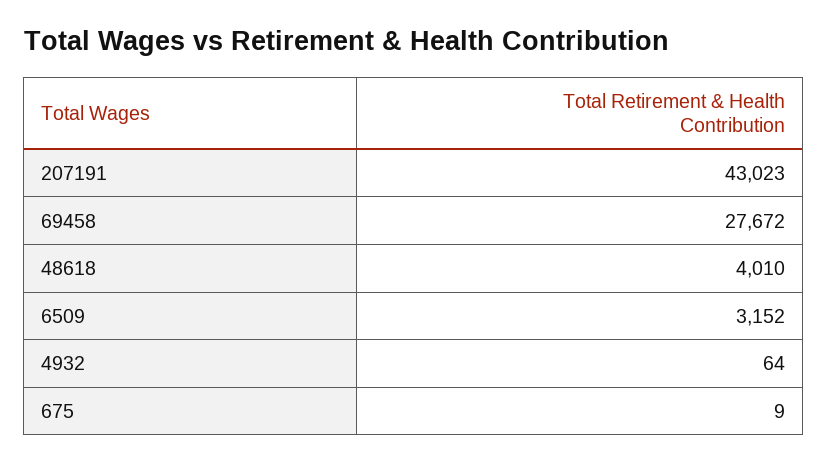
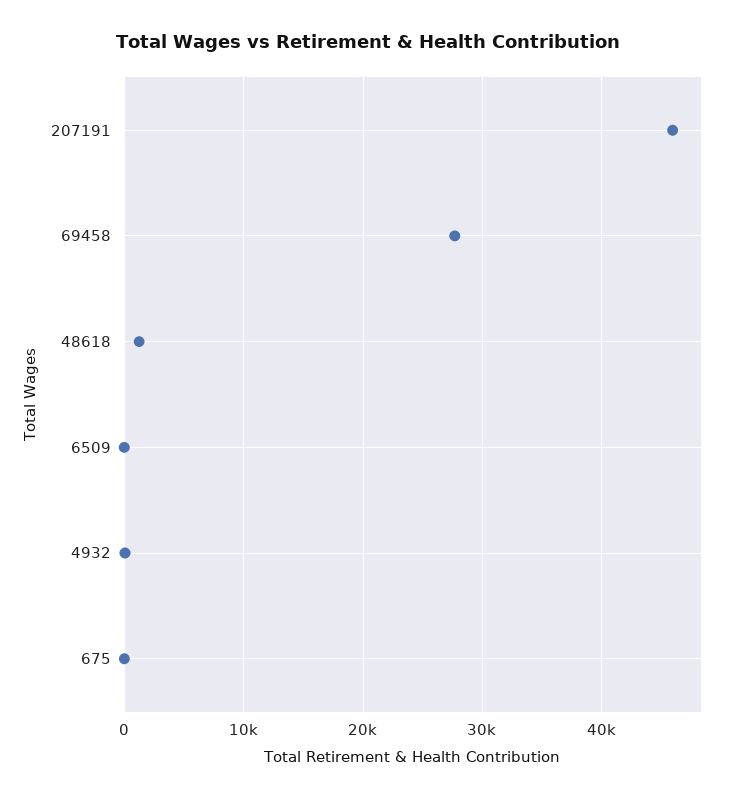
  {
-   "207191": 43023,
+   "207191": 46000,
    "69458": 27672,
-   "48618": 4010,
+   "48618": 1000,
-   "6509": 3152,
+   "6509": 0,
    "4932": 64,
    "675": 9
  }

